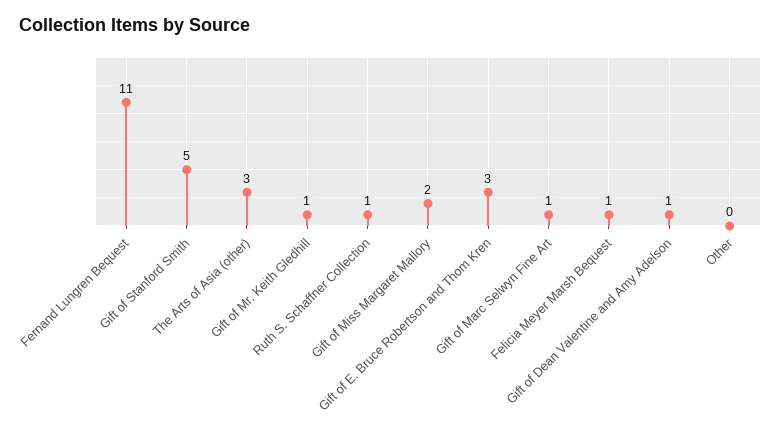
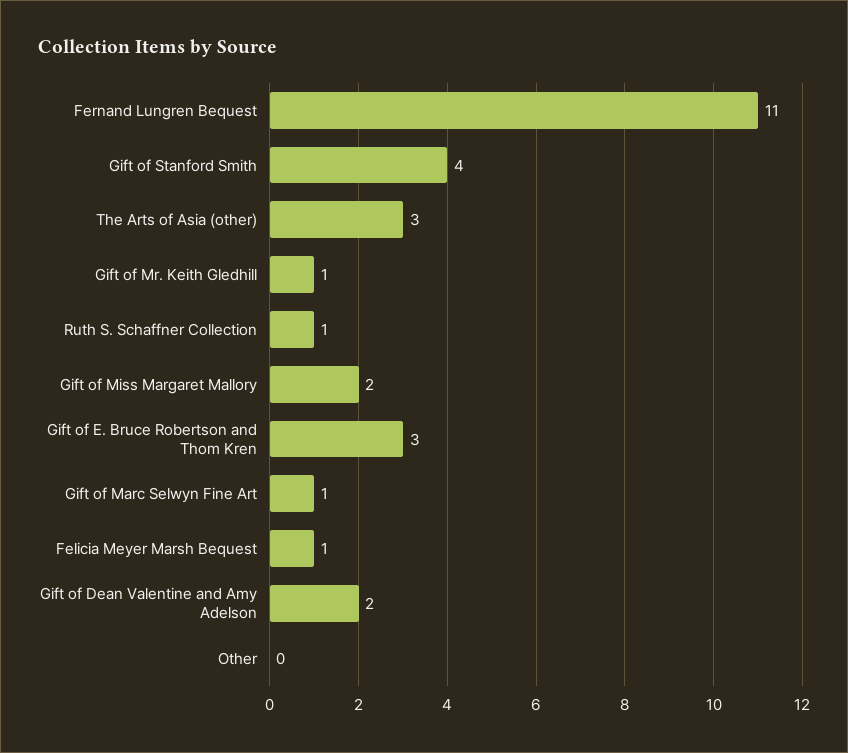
  {
    "Fernand Lungren Bequest": 11,
-   "Gift of Stanford Smith": 5,
+   "Gift of Stanford Smith": 4,
    "The Arts of Asia (other)": 3,
    "Gift of Mr. Keith Gledhill": 1,
    "Ruth S. Schaffner Collection": 1,
    "Gift of Miss Margaret Mallory": 2,
    "Gift of E. Bruce Robertson and Thom Kren": 3,
    "Gift of Marc Selwyn Fine Art": 1,
    "Felicia Meyer Marsh Bequest": 1,
-   "Gift of Dean Valentine and Amy Adelson": 1,
+   "Gift of Dean Valentine and Amy Adelson": 2,
    "Other": 0
  }

